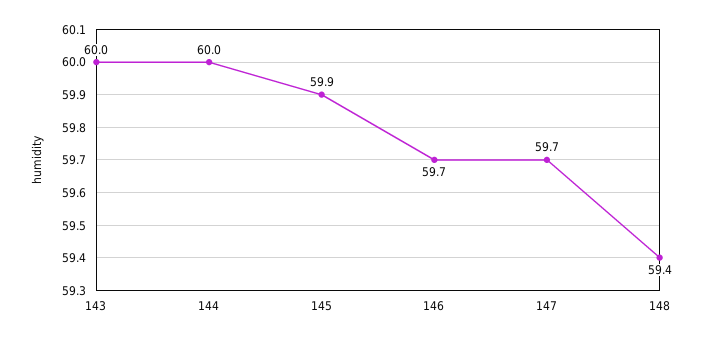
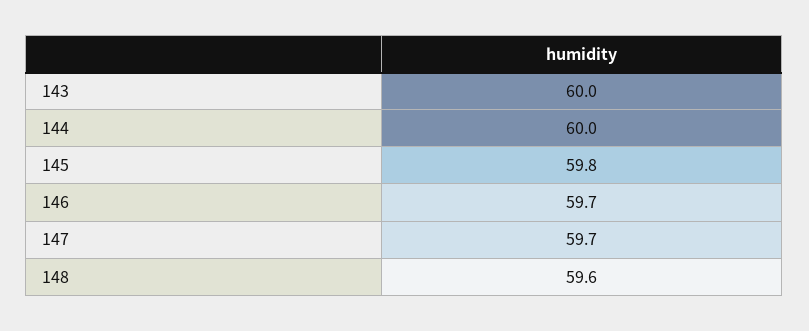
  {
    "143": 60,
    "144": 60,
-   "145": 59.9,
+   "145": 59.8,
    "146": 59.7,
    "147": 59.7,
-   "148": 59.4
+   "148": 59.6
  }

